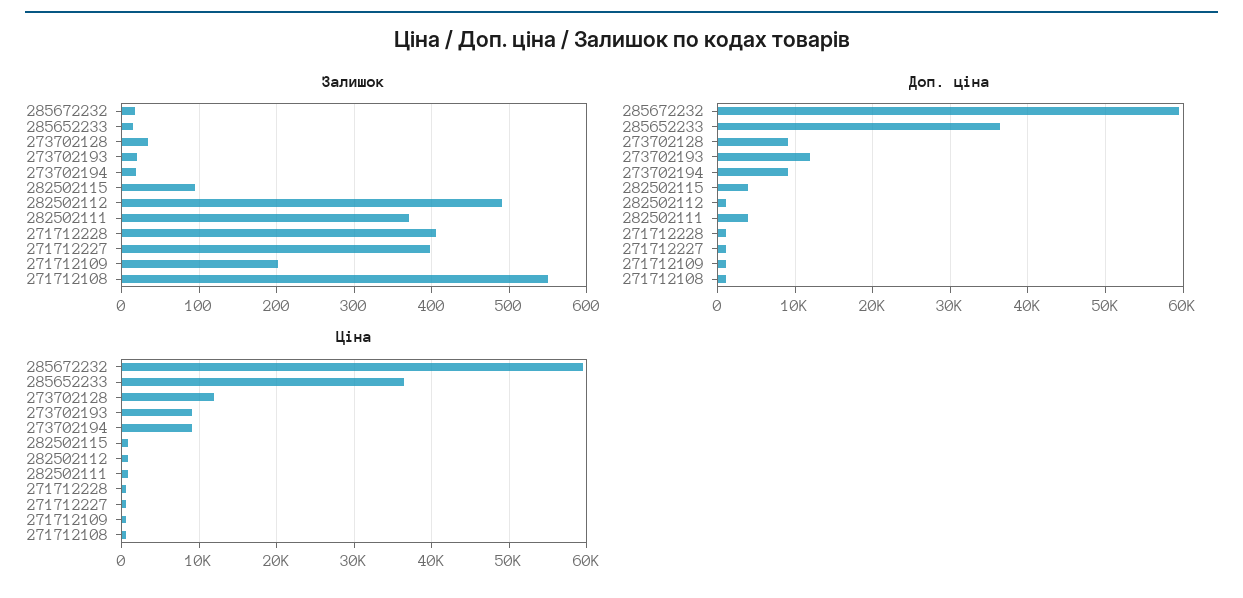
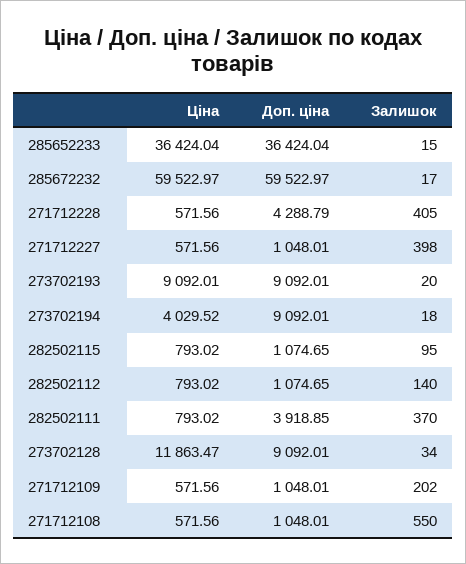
  {
    "Залишок": {
      "285672232": 17,
      "285652233": 15,
      "273702128": 34,
      "273702193": 20,
      "273702194": 18,
      "282502115": 95,
-     "282502112": 490,
+     "282502112": 140,
      "282502111": 370,
      "271712228": 405,
      "271712227": 398,
      "271712109": 202,
      "271712108": 550
    },
    "Доп. ціна": {
      "285672232": 59522.97,
      "285652233": 36424.04,
      "273702128": 9092.01,
-     "273702193": 12000,
+     "273702193": 9092.01,
      "273702194": 9092.01,
-     "282502115": 4000,
+     "282502115": 1074.65,
      "282502112": 1074.65,
      "282502111": 3918.85,
-     "271712228": 1000,
+     "271712228": 4288.79,
      "271712227": 1048.01,
      "271712109": 1048.01,
      "271712108": 1048.01
    },
    "Ціна": {
      "285672232": 59522.97,
      "285652233": 36424.04,
      "273702128": 11863.47,
      "273702193": 9092.01,
-     "273702194": 9000,
+     "273702194": 4029.52,
      "282502115": 793.02,
      "282502112": 793.02,
      "282502111": 793.02,
      "271712228": 571.56,
      "271712227": 571.56,
      "271712109": 571.56,
      "271712108": 571.56
    }
  }

